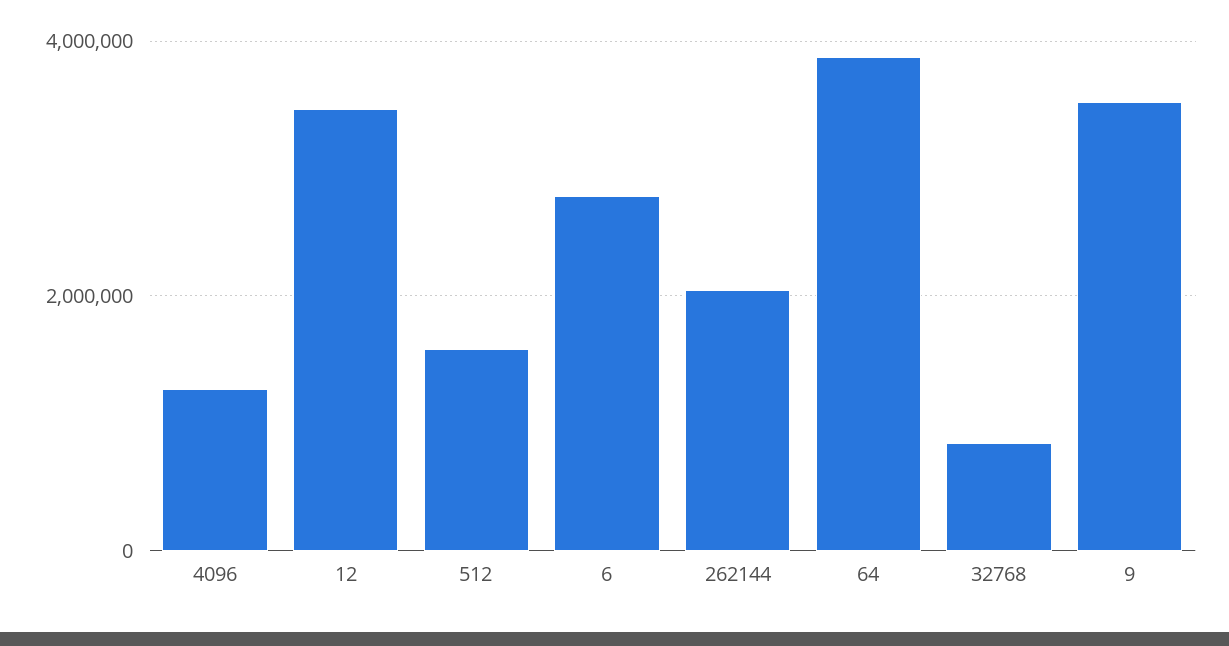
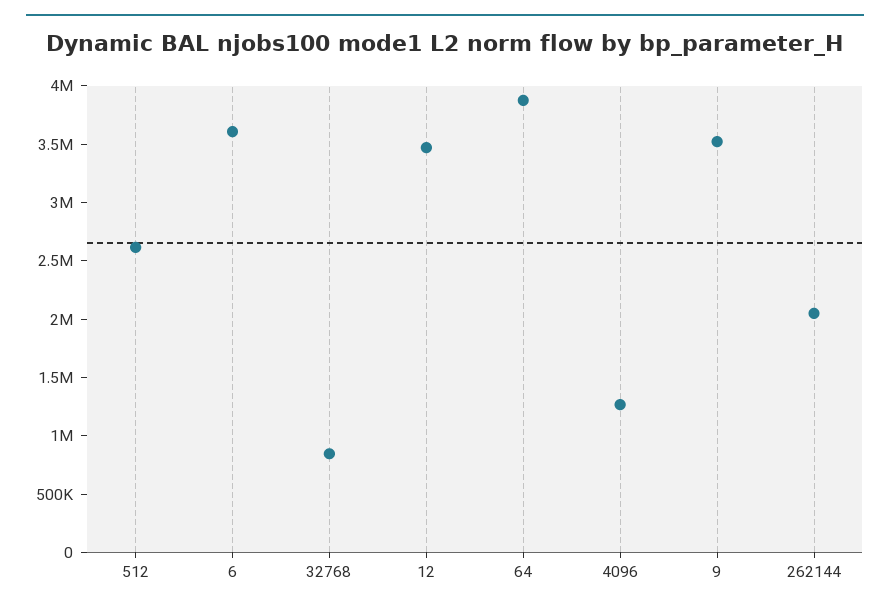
  {
    "4096": 1300000,
    "12": 3500000,
-   "512": 1600000,
+   "512": 2600000,
-   "6": 2800000,
+   "6": 3600000,
    "262144": 2000000,
    "64": 3900000,
    "32768": 800000,
    "9": 3500000
  }

